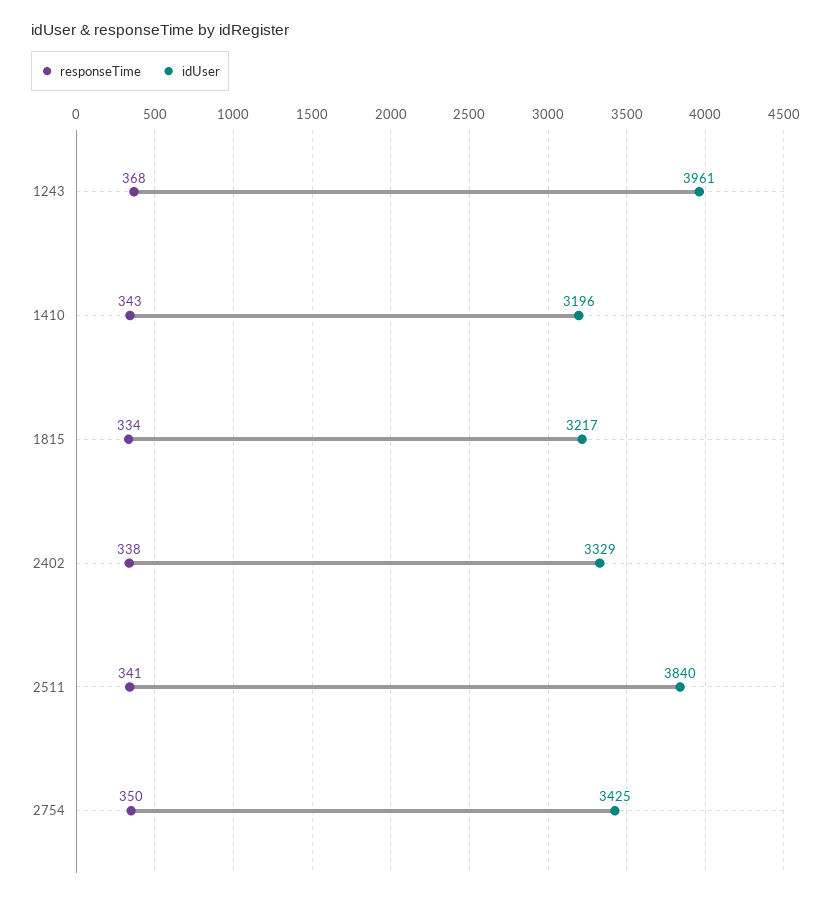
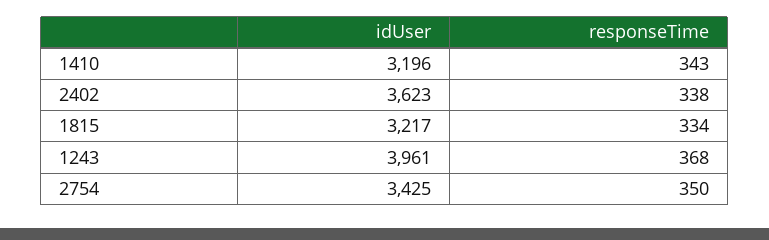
  {
    "responseTime": {
      "1243": 368,
      "1410": 343,
      "1815": 334,
      "2402": 338,
-     "2511": 341,
      "2754": 350
    },
    "idUser": {
      "1243": 3961,
      "1410": 3196,
      "1815": 3217,
-     "2402": 3329,
+     "2402": 3623,
-     "2511": 3840,
      "2754": 3425
    }
  }

